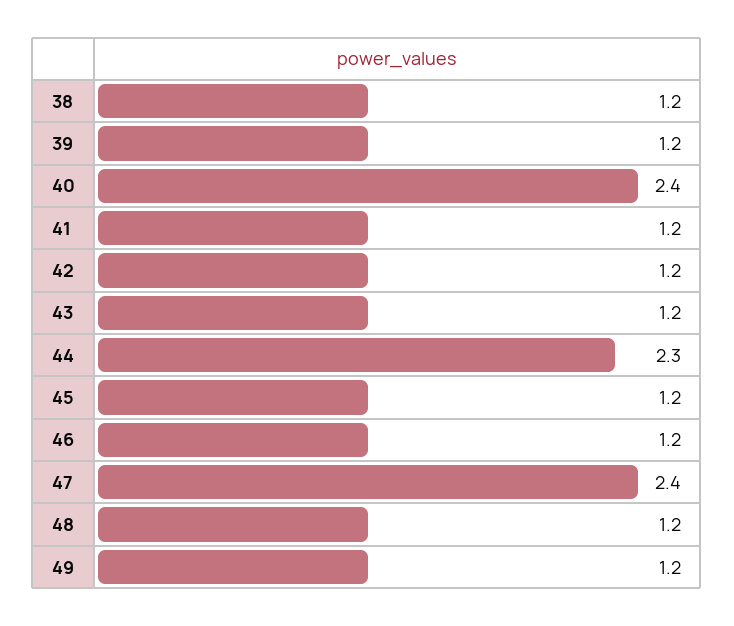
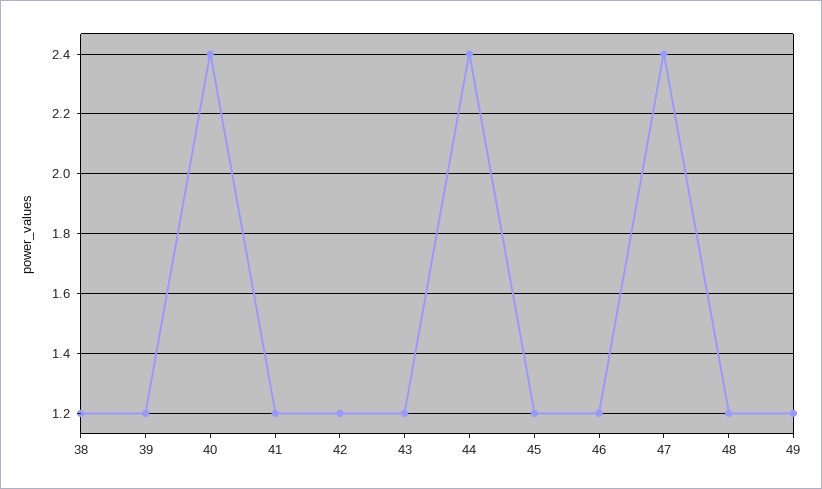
  {
    "38": 1.2,
    "39": 1.2,
    "40": 2.4,
    "41": 1.2,
    "42": 1.2,
    "43": 1.2,
-   "44": 2.3,
+   "44": 2.4,
    "45": 1.2,
    "46": 1.2,
    "47": 2.4,
    "48": 1.2,
    "49": 1.2
  }

